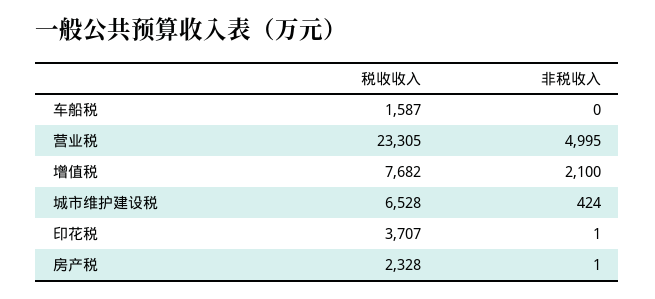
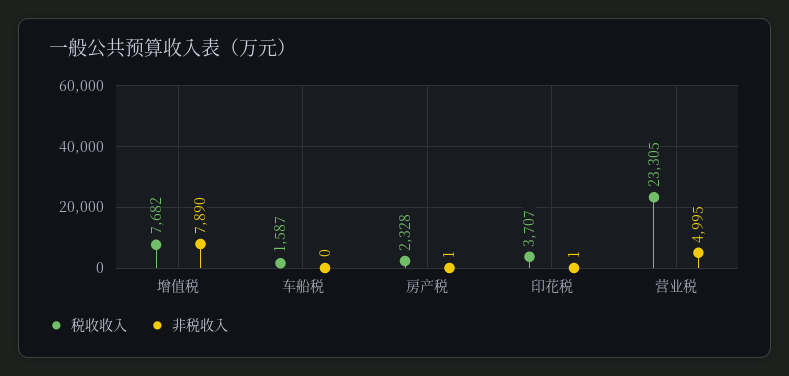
  {
    "税收收入": {
      "车船税": 1587,
      "营业税": 23305,
      "增值税": 7682,
-     "城市维护建设税": 6528,
      "印花税": 3707,
      "房产税": 2328
    },
    "非税收入": {
      "车船税": 0,
      "营业税": 4995,
-     "增值税": 2100,
+     "增值税": 7890,
-     "城市维护建设税": 424,
      "印花税": 1,
      "房产税": 1
    }
  }

